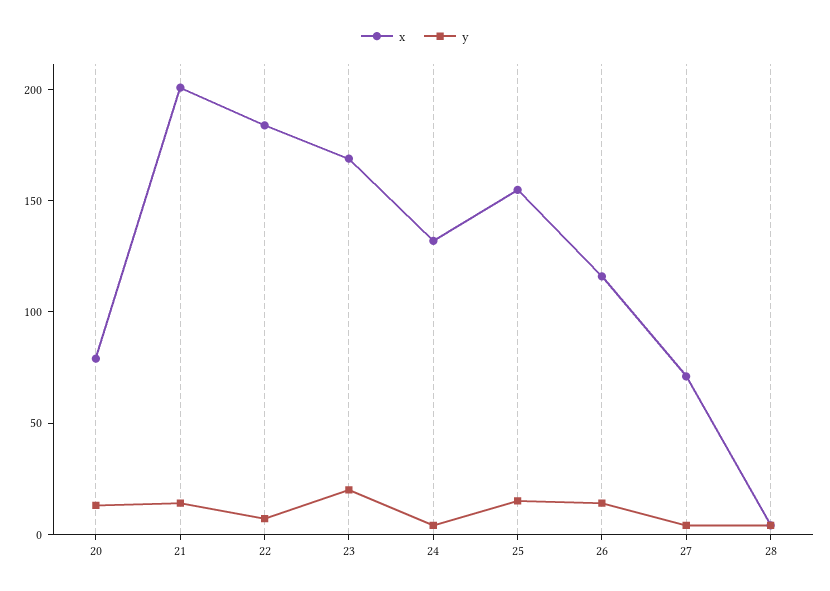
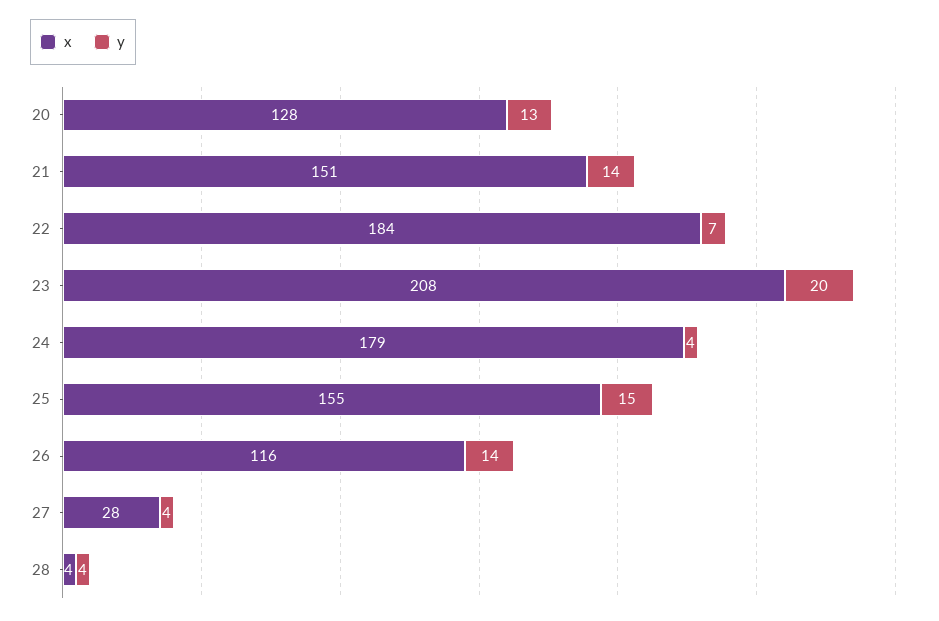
  {
    "x": {
-     "20": 80,
+     "20": 128,
-     "21": 200,
+     "21": 151,
      "22": 184,
-     "23": 170,
+     "23": 208,
-     "24": 130,
+     "24": 179,
      "25": 155,
      "26": 116,
-     "27": 70,
+     "27": 28,
      "28": 4
    },
    "y": {
      "20": 13,
      "21": 14,
      "22": 7,
      "23": 20,
      "24": 4,
      "25": 15,
      "26": 14,
      "27": 4,
      "28": 4
    }
  }

